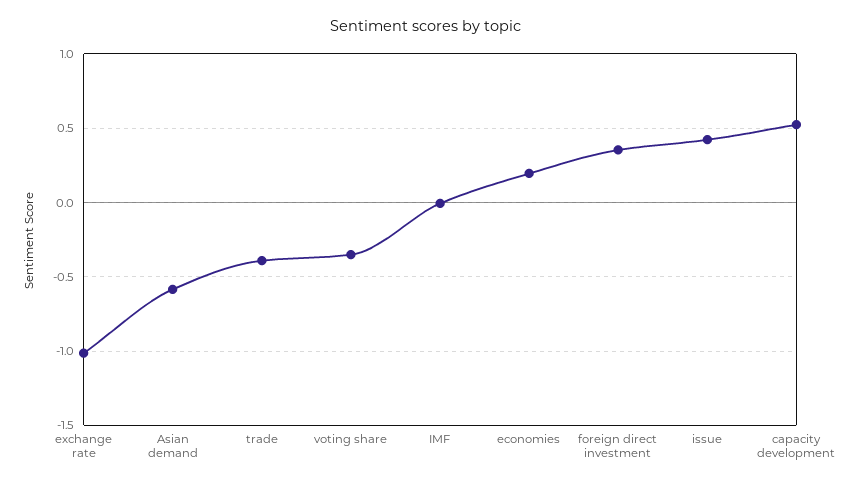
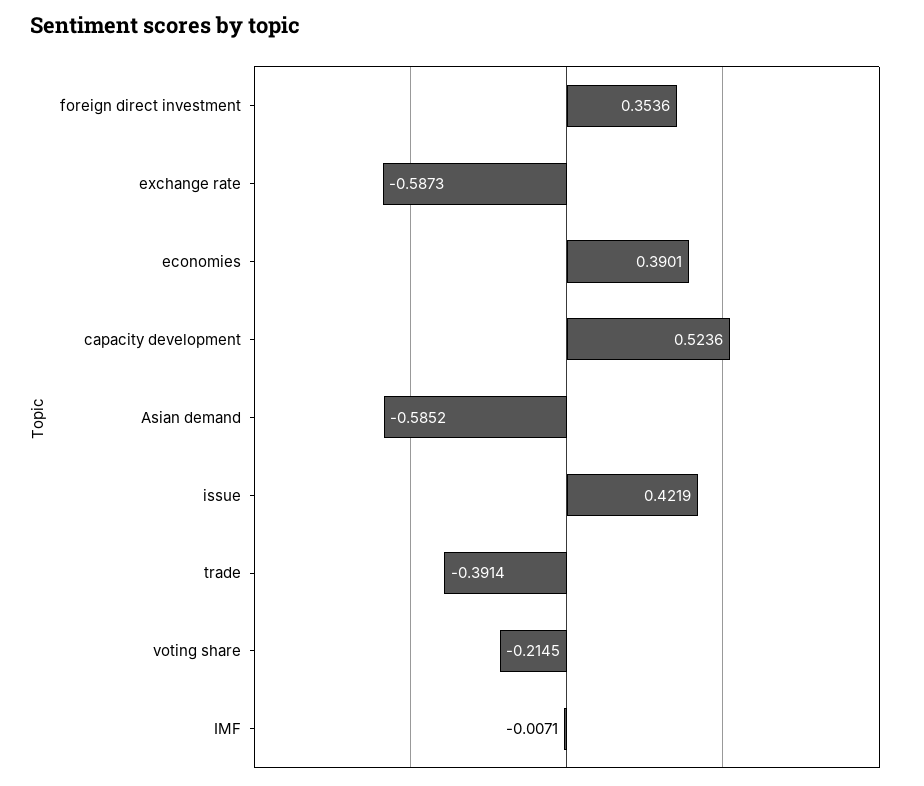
  {
-   "exchange rate": -1,
+   "exchange rate": -0.5873,
    "Asian demand": -0.5852,
    "trade": -0.3914,
-   "voting share": -0.35,
+   "voting share": -0.2145,
    "IMF": -0.0071,
-   "economies": 0.2,
+   "economies": 0.3901,
    "foreign direct investment": 0.3536,
    "issue": 0.4219,
    "capacity development": 0.5236
  }

